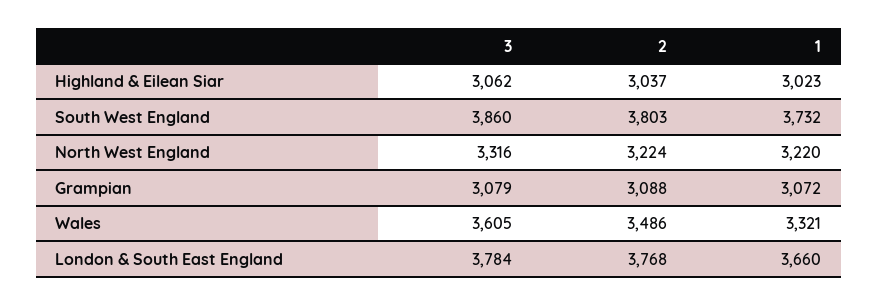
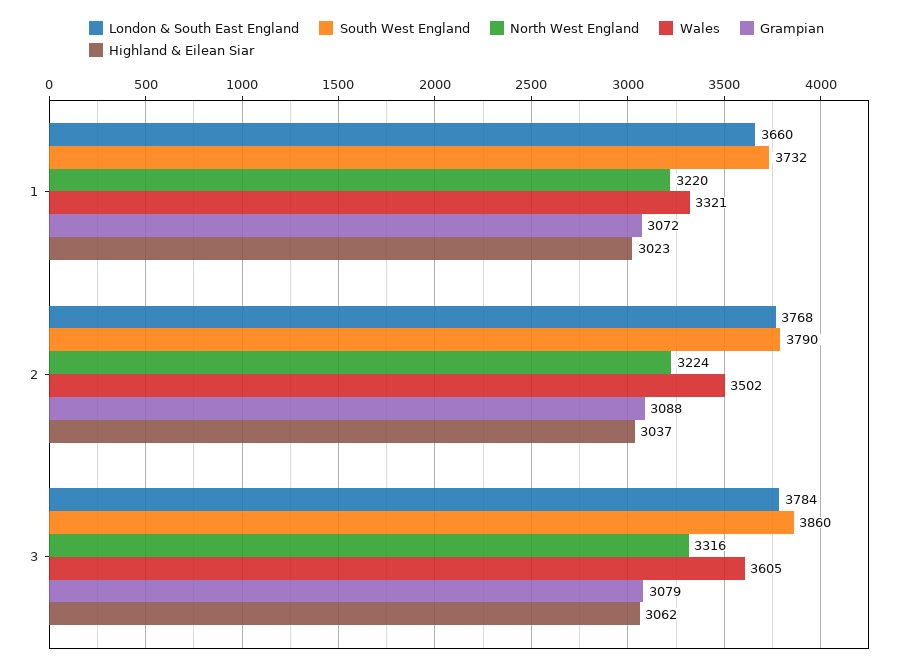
  {
    "Highland & Eilean Siar": {
      "3": 3062,
      "2": 3037,
      "1": 3023
    },
    "South West England": {
      "3": 3860,
-     "2": 3803,
+     "2": 3790,
      "1": 3732
    },
    "North West England": {
      "3": 3316,
      "2": 3224,
      "1": 3220
    },
    "Grampian": {
      "3": 3079,
      "2": 3088,
      "1": 3072
    },
    "Wales": {
      "3": 3605,
-     "2": 3486,
+     "2": 3502,
      "1": 3321
    },
    "London & South East England": {
      "3": 3784,
      "2": 3768,
      "1": 3660
    }
  }

